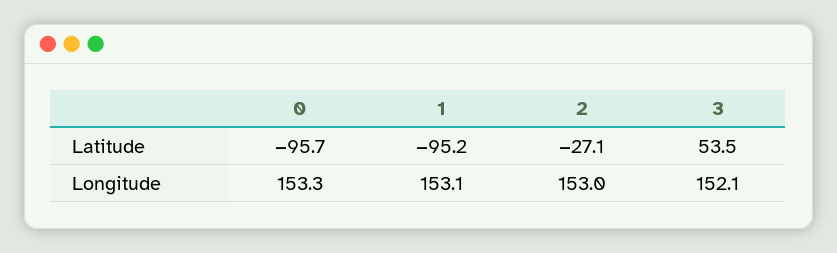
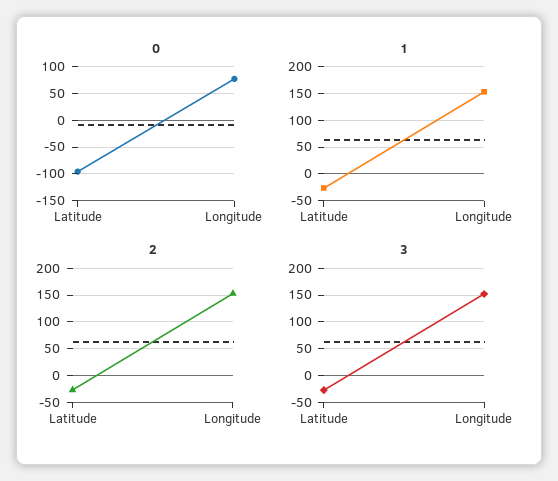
  {
    "0": {
      "Latitude": -95.7,
-     "Longitude": 153.3
+     "Longitude": 75
    },
    "1": {
-     "Latitude": -95.2,
+     "Latitude": -25,
      "Longitude": 153.1
    },
    "2": {
      "Latitude": -27.1,
      "Longitude": 153
    },
    "3": {
-     "Latitude": 53.5,
+     "Latitude": -25,
      "Longitude": 152.1
    }
  }

